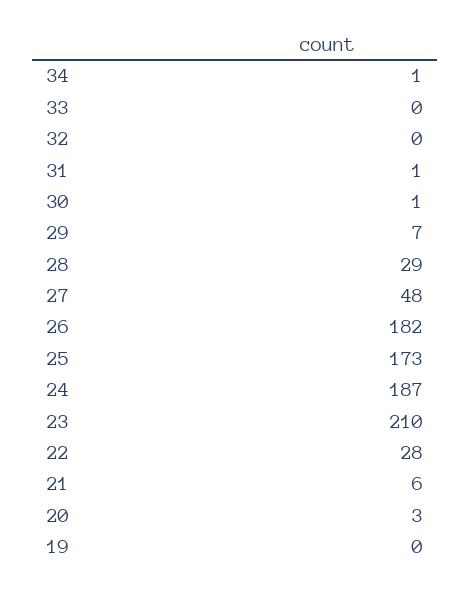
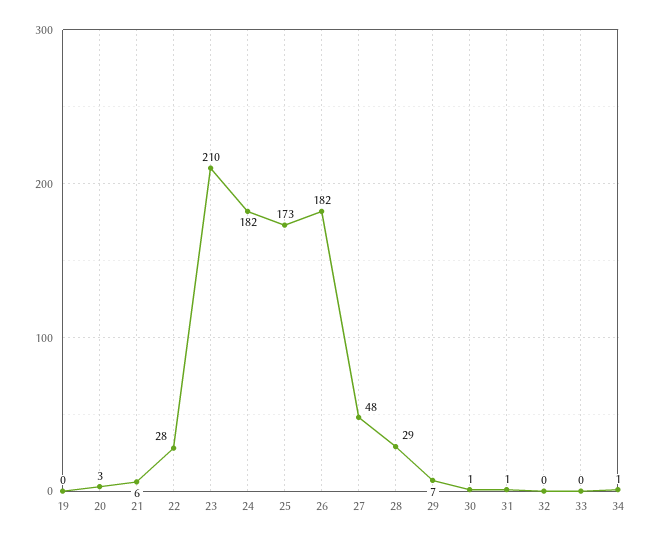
  {
    "34": 1,
    "33": 0,
    "32": 0,
    "31": 1,
    "30": 1,
    "29": 7,
    "28": 29,
    "27": 48,
    "26": 182,
    "25": 173,
-   "24": 187,
+   "24": 182,
    "23": 210,
    "22": 28,
    "21": 6,
    "20": 3,
    "19": 0
  }

